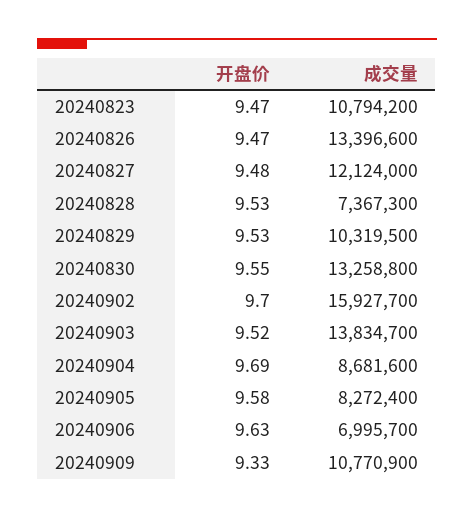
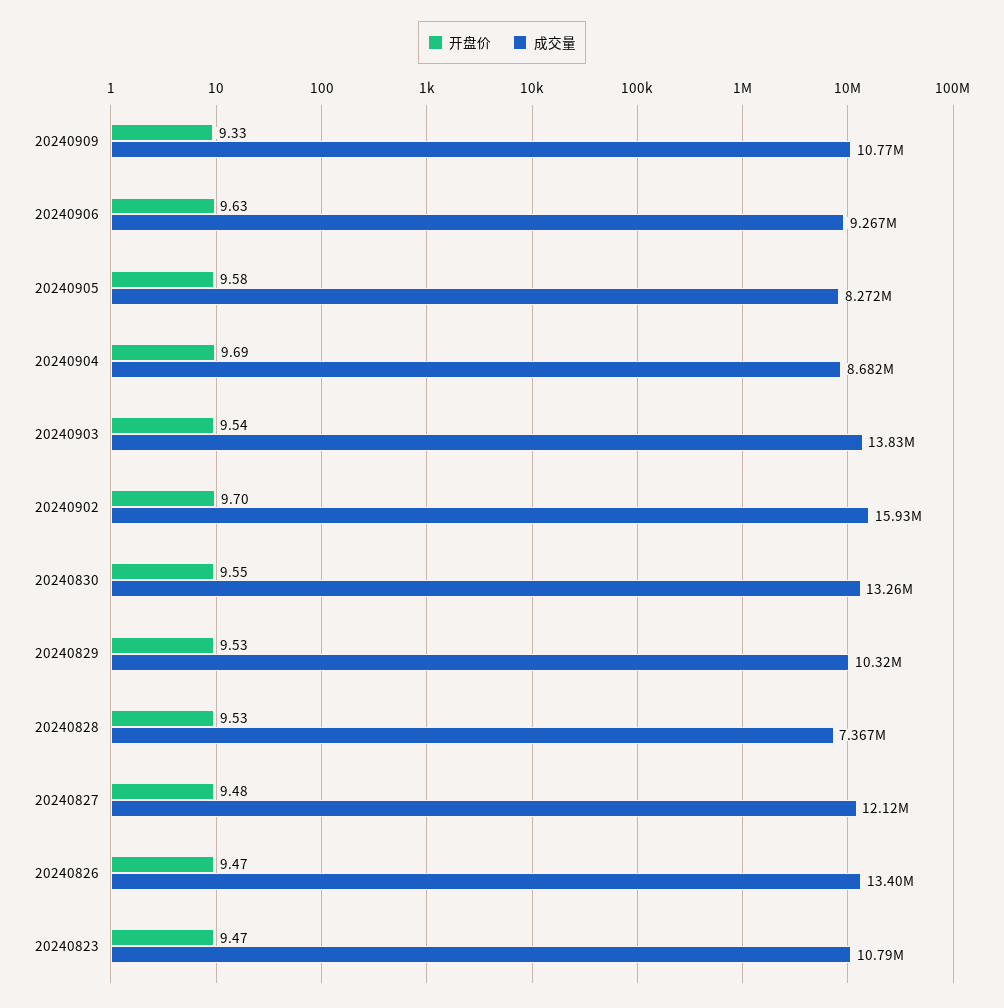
  {
    "开盘价": {
      "20240823": 9.47,
      "20240826": 9.47,
      "20240827": 9.48,
      "20240828": 9.53,
      "20240829": 9.53,
      "20240830": 9.55,
      "20240902": 9.7,
-     "20240903": 9.52,
+     "20240903": 9.54,
      "20240904": 9.69,
      "20240905": 9.58,
      "20240906": 9.63,
      "20240909": 9.33
    },
    "成交量": {
      "20240823": 10794200,
      "20240826": 13396600,
      "20240827": 12124000,
      "20240828": 7367300,
      "20240829": 10319500,
      "20240830": 13258800,
      "20240902": 15927700,
      "20240903": 13834700,
      "20240904": 8681600,
      "20240905": 8272400,
-     "20240906": 6995700,
+     "20240906": 9267000,
      "20240909": 10770900
    }
  }

